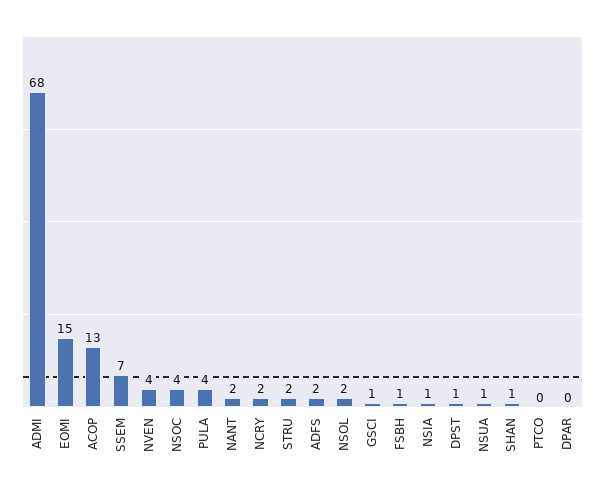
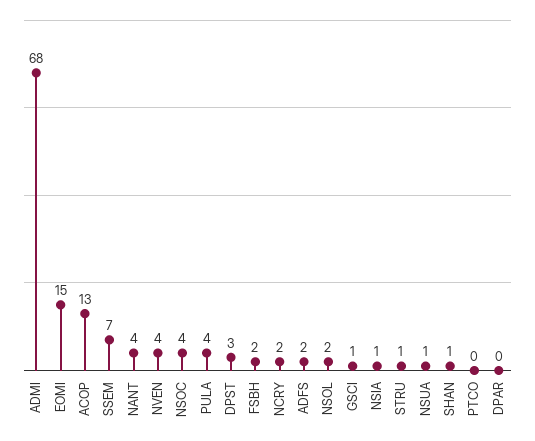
  {
    "ADMI": 68,
    "EOMI": 15,
    "ACOP": 13,
    "SSEM": 7,
    "NVEN": 4,
    "NSOC": 4,
    "PULA": 4,
-   "NANT": 2,
+   "NANT": 4,
    "NCRY": 2,
-   "STRU": 2,
+   "STRU": 1,
    "ADFS": 2,
    "NSOL": 2,
    "GSCI": 1,
-   "FSBH": 1,
+   "FSBH": 2,
    "NSIA": 1,
-   "DPST": 1,
+   "DPST": 3,
    "NSUA": 1,
    "SHAN": 1,
    "PTCO": 0,
    "DPAR": 0
  }

